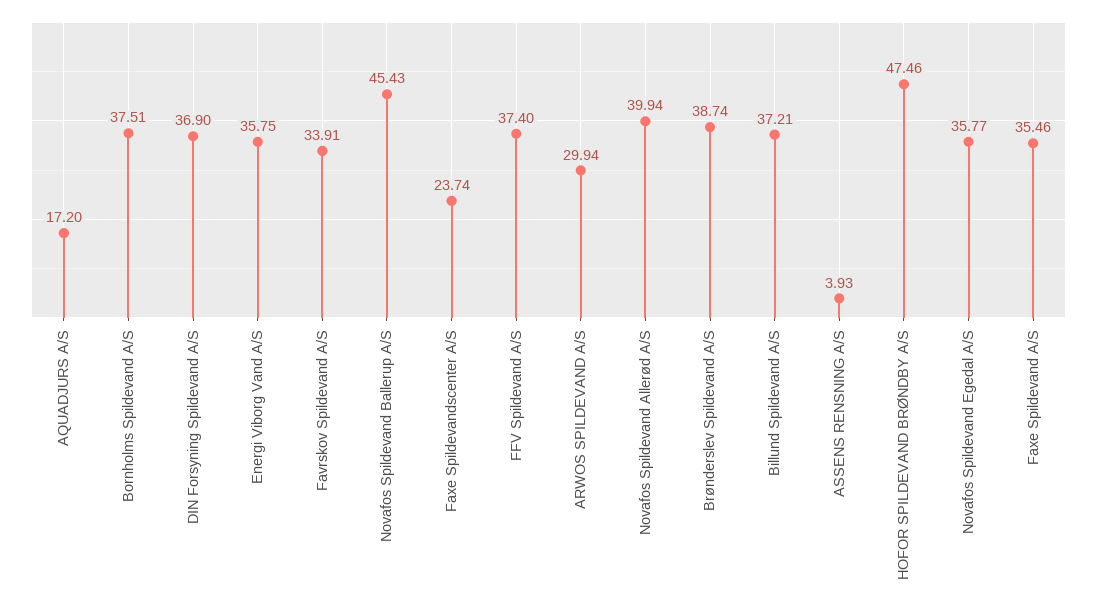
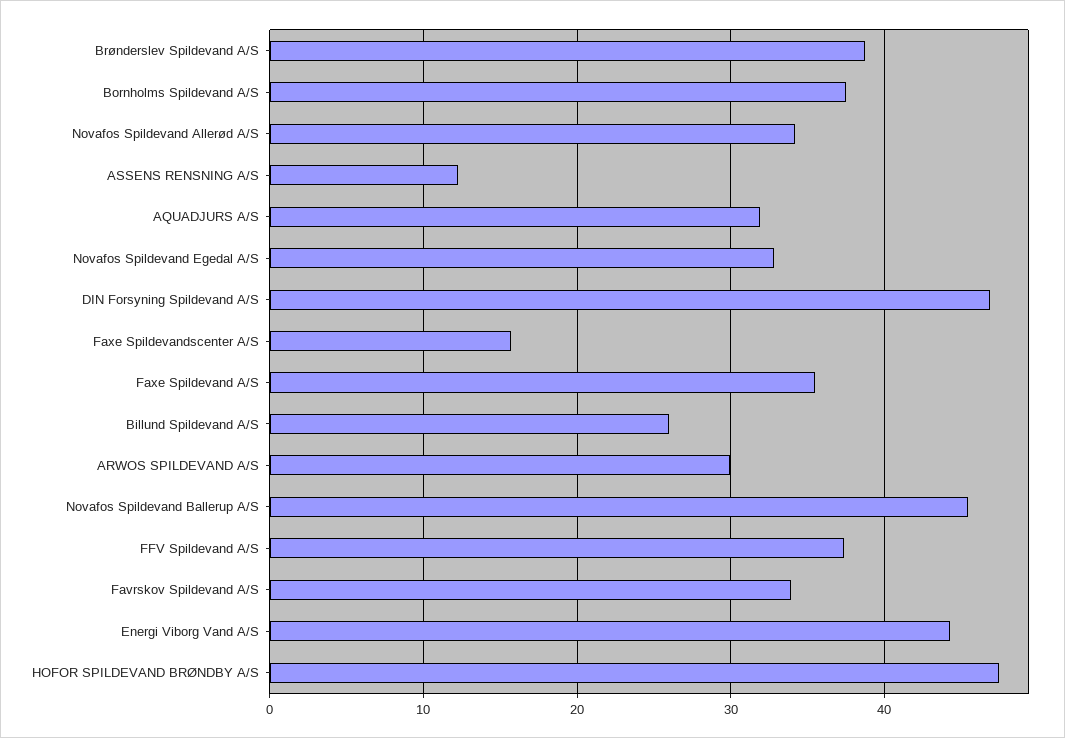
  {
-   "AQUADJURS A/S": 17.2,
+   "AQUADJURS A/S": 32,
    "Bornholms Spildevand A/S": 37.51,
-   "DIN Forsyning Spildevand A/S": 36.9,
+   "DIN Forsyning Spildevand A/S": 47,
-   "Energi Viborg Vand A/S": 35.75,
+   "Energi Viborg Vand A/S": 44,
    "Favrskov Spildevand A/S": 33.91,
    "Novafos Spildevand Ballerup A/S": 45.43,
-   "Faxe Spildevandscenter A/S": 23.74,
+   "Faxe Spildevandscenter A/S": 16,
    "FFV Spildevand A/S": 37.4,
    "ARWOS SPILDEVAND A/S": 29.94,
-   "Novafos Spildevand Allerød A/S": 39.94,
+   "Novafos Spildevand Allerød A/S": 34,
    "Brønderslev Spildevand A/S": 38.74,
-   "Billund Spildevand A/S": 37.21,
+   "Billund Spildevand A/S": 26,
-   "ASSENS RENSNING A/S": 3.93,
+   "ASSENS RENSNING A/S": 12,
    "HOFOR SPILDEVAND BRØNDBY A/S": 47.46,
-   "Novafos Spildevand Egedal A/S": 35.77,
+   "Novafos Spildevand Egedal A/S": 33,
    "Faxe Spildevand A/S": 35.46
  }

